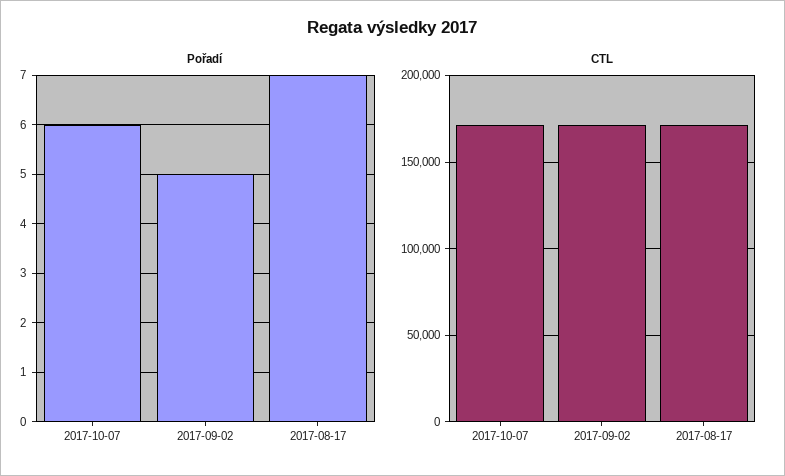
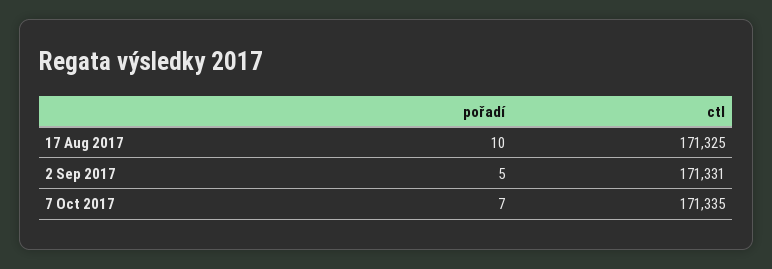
  {
    "Pořadí": {
-     "2017-10-07": 6,
+     "2017-10-07": 7,
      "2017-09-02": 5,
-     "2017-08-17": 7
+     "2017-08-17": 10
    },
    "CTL": {
      "2017-10-07": 171335,
      "2017-09-02": 171331,
      "2017-08-17": 171325
    }
  }

